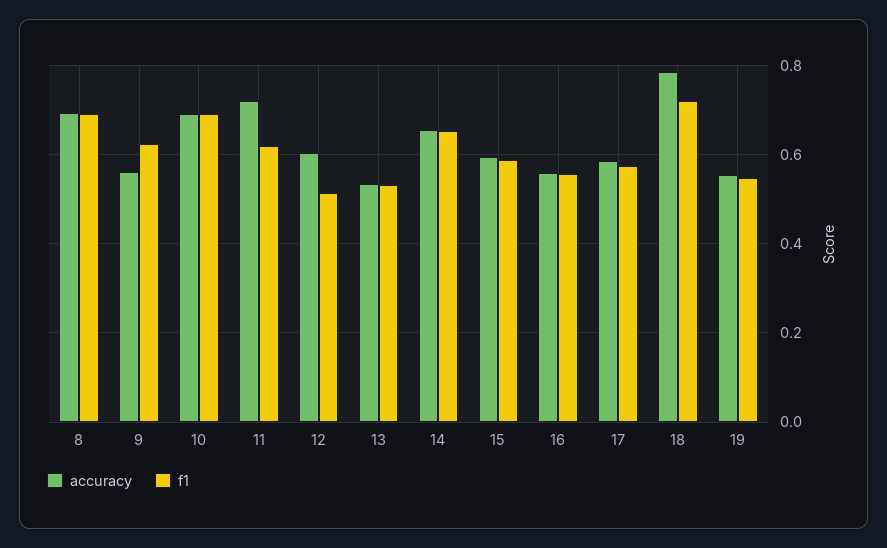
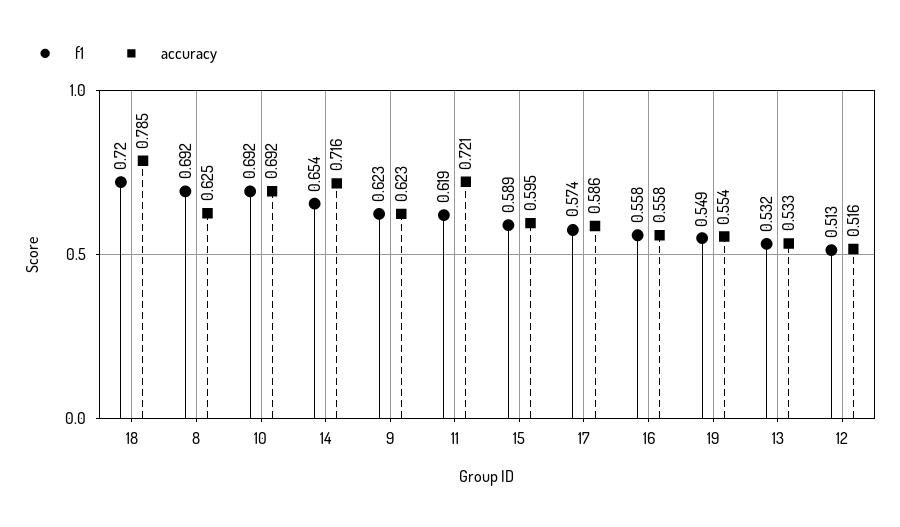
  {
    "accuracy": {
-     "8": 0.7,
+     "8": 0.625,
-     "9": 0.56,
+     "9": 0.623,
      "10": 0.692,
      "11": 0.721,
-     "12": 0.6,
+     "12": 0.516,
      "13": 0.533,
-     "14": 0.66,
+     "14": 0.716,
      "15": 0.595,
      "16": 0.558,
      "17": 0.586,
      "18": 0.785,
      "19": 0.554
    },
    "f1": {
      "8": 0.692,
      "9": 0.623,
      "10": 0.692,
      "11": 0.619,
      "12": 0.513,
      "13": 0.532,
      "14": 0.654,
      "15": 0.589,
      "16": 0.558,
      "17": 0.574,
      "18": 0.72,
      "19": 0.549
    }
  }

